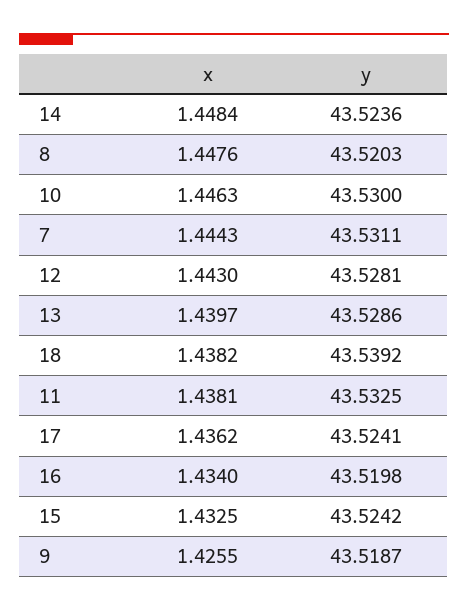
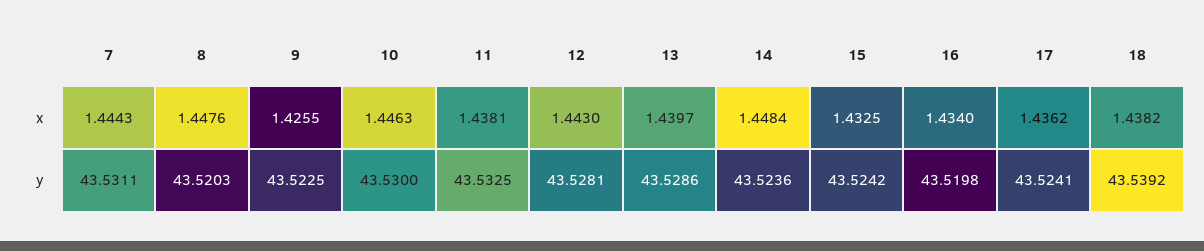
  {
    "x": {
      "14": 1.4484,
      "8": 1.4476,
      "10": 1.4463,
      "7": 1.4443,
      "12": 1.443,
      "13": 1.4397,
      "18": 1.4382,
      "11": 1.4381,
      "17": 1.4362,
      "16": 1.434,
      "15": 1.4325,
      "9": 1.4255
    },
    "y": {
      "14": 43.5236,
      "8": 43.5203,
      "10": 43.53,
      "7": 43.5311,
      "12": 43.5281,
      "13": 43.5286,
      "18": 43.5392,
      "11": 43.5325,
      "17": 43.5241,
      "16": 43.5198,
      "15": 43.5242,
-     "9": 43.5187
+     "9": 43.5225
    }
  }

